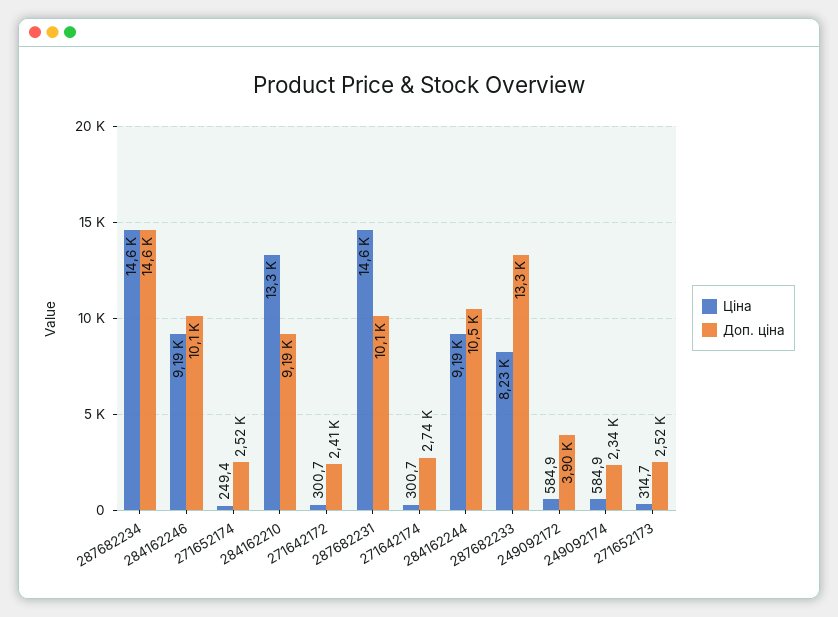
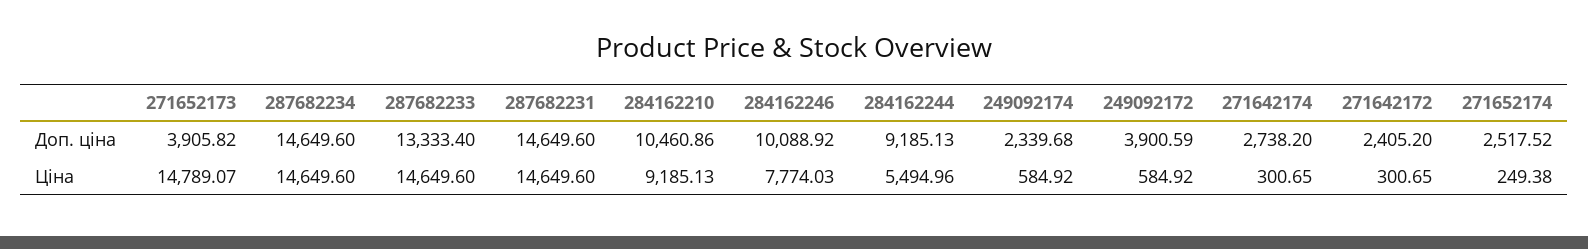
  {
    "Ціна": {
      "287682234": 14649.6,
-     "284162246": 9190,
+     "284162246": 7774.03,
      "271652174": 249.38,
-     "284162210": 13300,
+     "284162210": 9185.13,
      "271642172": 300.65,
      "287682231": 14649.6,
      "271642174": 300.65,
-     "284162244": 9190,
+     "284162244": 5494.96,
-     "287682233": 8230,
+     "287682233": 14649.6,
      "249092172": 584.92,
      "249092174": 584.92,
-     "271652173": 314.7
+     "271652173": 14789.07
    },
    "Доп. ціна": {
      "287682234": 14649.6,
      "284162246": 10088.92,
      "271652174": 2517.52,
-     "284162210": 9190,
+     "284162210": 10460.86,
      "271642172": 2405.2,
-     "287682231": 10100,
+     "287682231": 14649.6,
      "271642174": 2738.2,
-     "284162244": 10500,
+     "284162244": 9185.13,
      "287682233": 13333.4,
      "249092172": 3900.59,
      "249092174": 2339.68,
-     "271652173": 2520
+     "271652173": 3905.82
    }
  }

